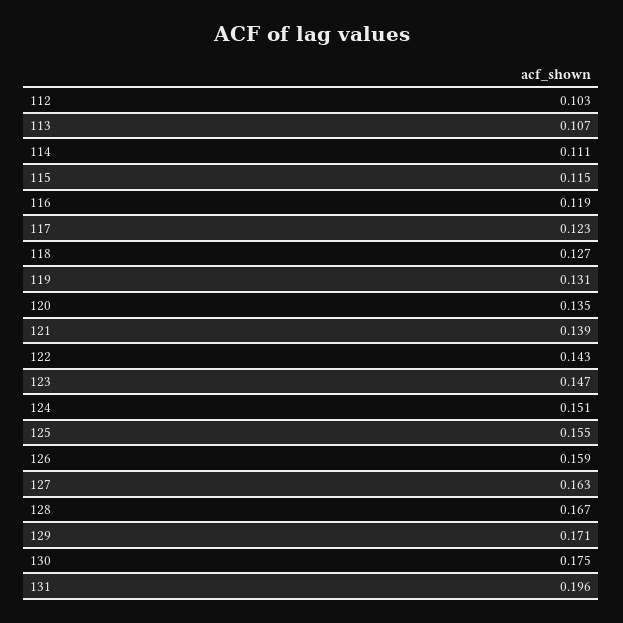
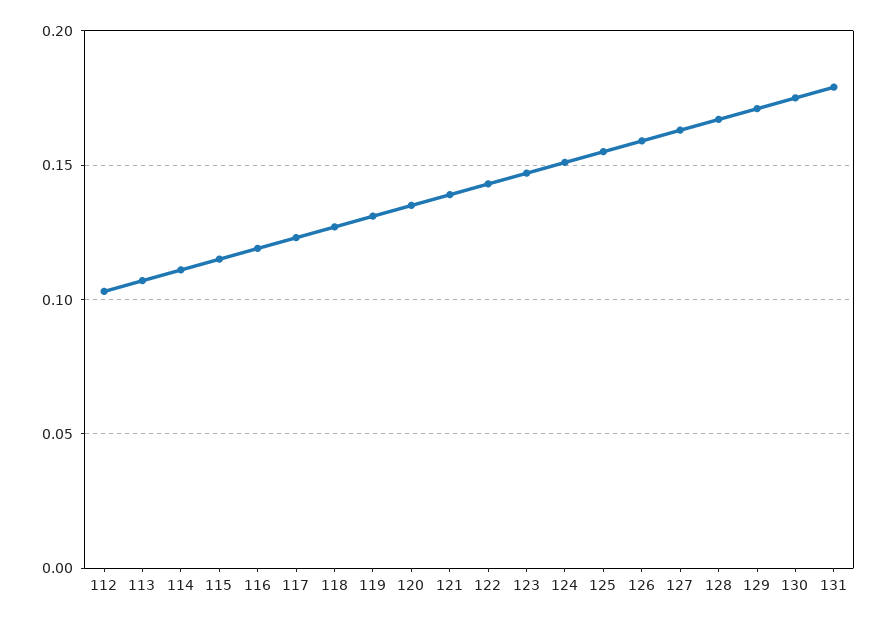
  {
    "112": 0.103,
    "113": 0.107,
    "114": 0.111,
    "115": 0.115,
    "116": 0.119,
    "117": 0.123,
    "118": 0.127,
    "119": 0.131,
    "120": 0.135,
    "121": 0.139,
    "122": 0.143,
    "123": 0.147,
    "124": 0.151,
    "125": 0.155,
    "126": 0.159,
    "127": 0.163,
    "128": 0.167,
    "129": 0.171,
    "130": 0.175,
-   "131": 0.196
+   "131": 0.18
  }

